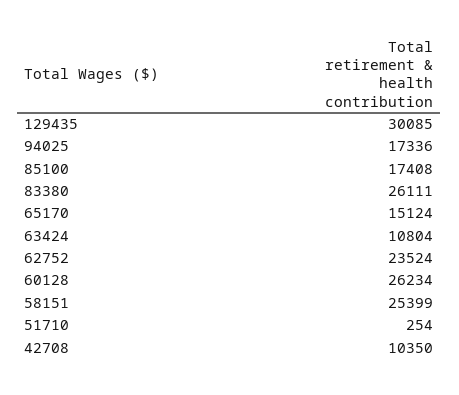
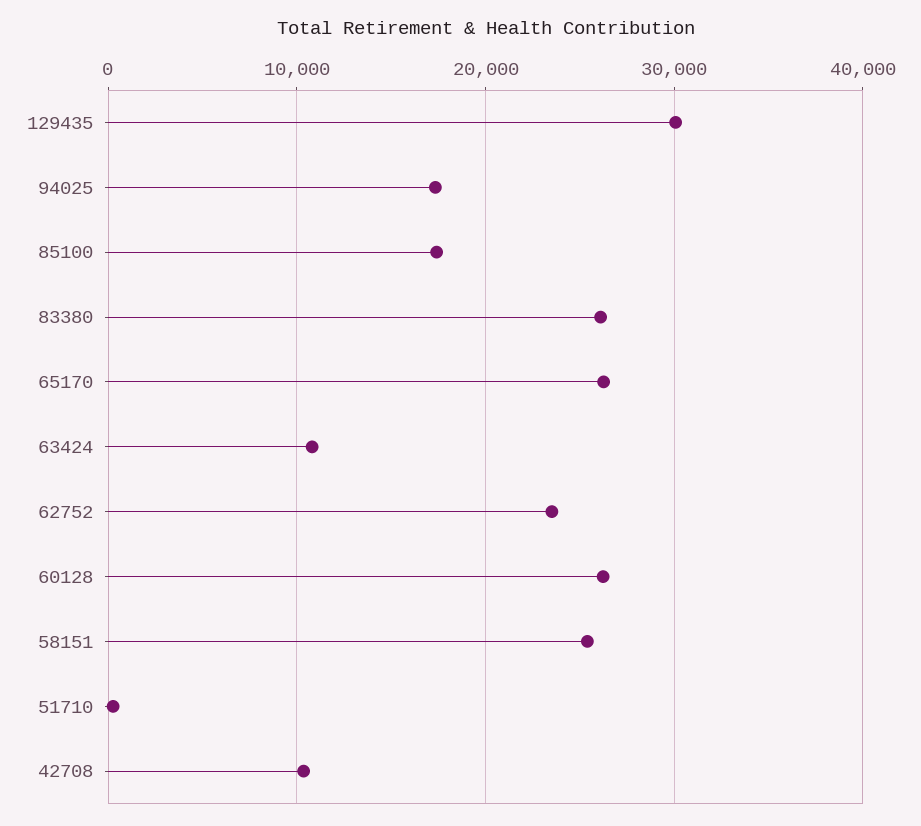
  {
    "129435": 30085,
    "94025": 17336,
    "85100": 17408,
    "83380": 26111,
-   "65170": 15124,
+   "65170": 26000,
    "63424": 10804,
    "62752": 23524,
    "60128": 26234,
    "58151": 25399,
    "51710": 254,
    "42708": 10350
  }

